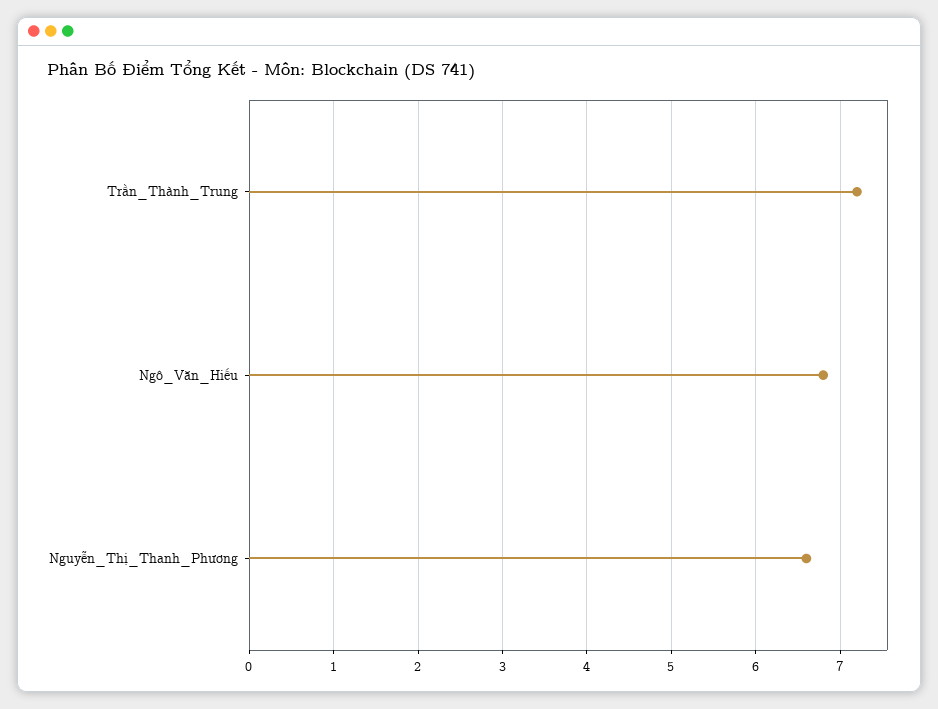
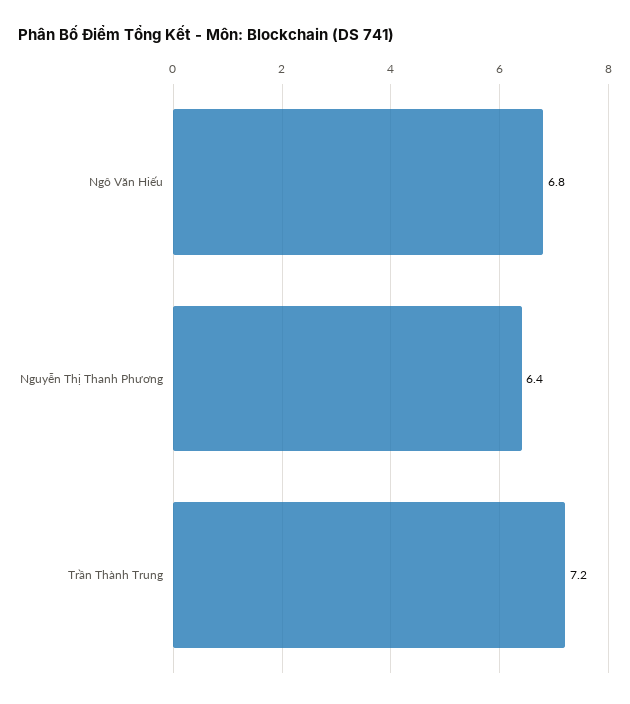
  {
    "Trần_Thành_Trung": 7.2,
    "Ngô_Văn_Hiếu": 6.8,
-   "Nguyễn_Thị_Thanh_Phương": 6.6
+   "Nguyễn_Thị_Thanh_Phương": 6.4
  }

